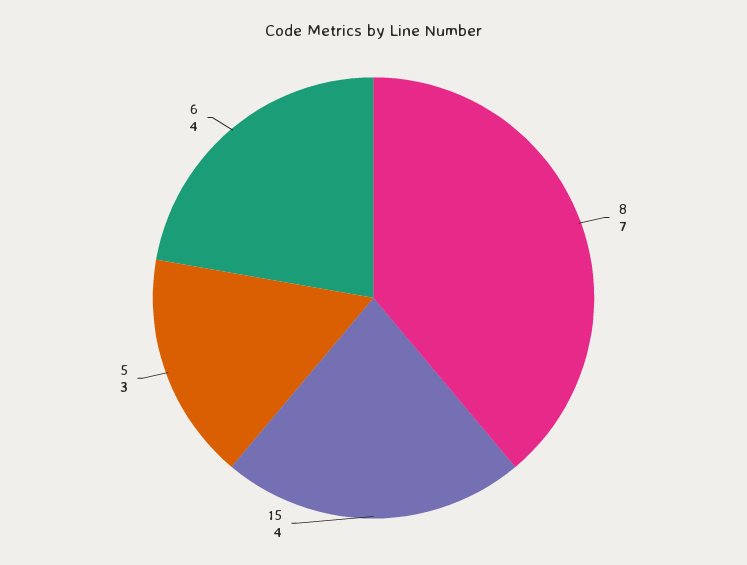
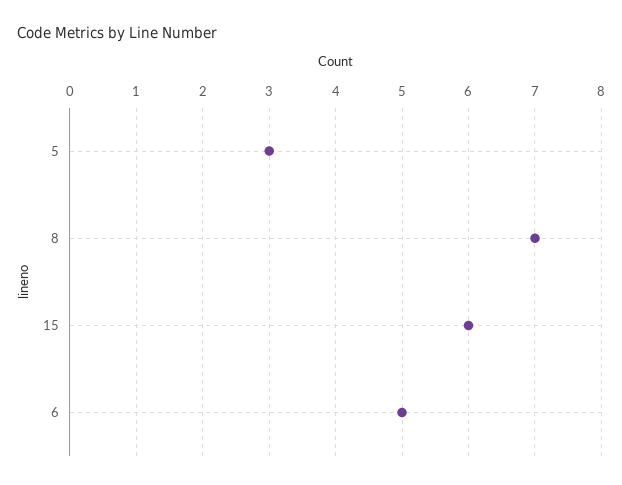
  {
    "8": 7,
-   "15": 4,
+   "15": 6,
    "5": 3,
-   "6": 4
+   "6": 5
  }

